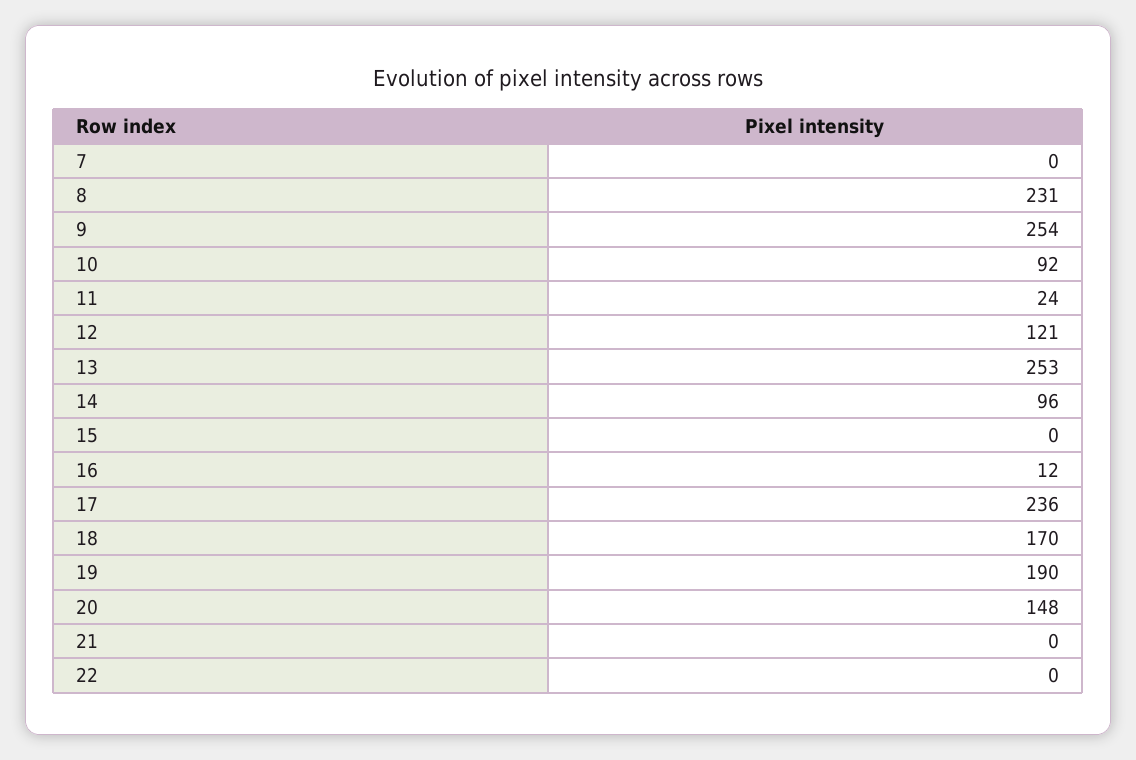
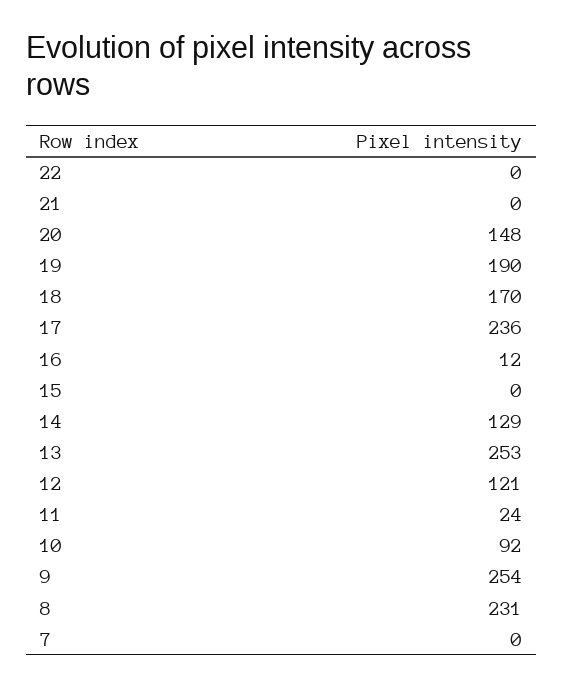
  {
    "7": 0,
    "8": 231,
    "9": 254,
    "10": 92,
    "11": 24,
    "12": 121,
    "13": 253,
-   "14": 96,
+   "14": 129,
    "15": 0,
    "16": 12,
    "17": 236,
    "18": 170,
    "19": 190,
    "20": 148,
    "21": 0,
    "22": 0
  }

